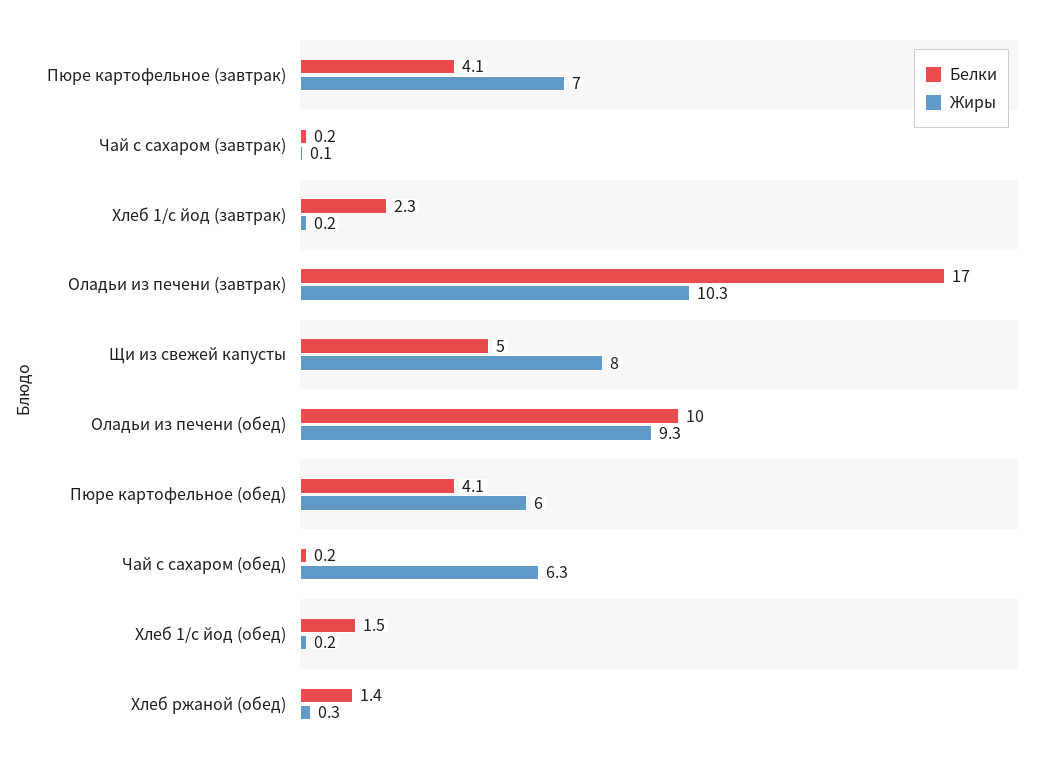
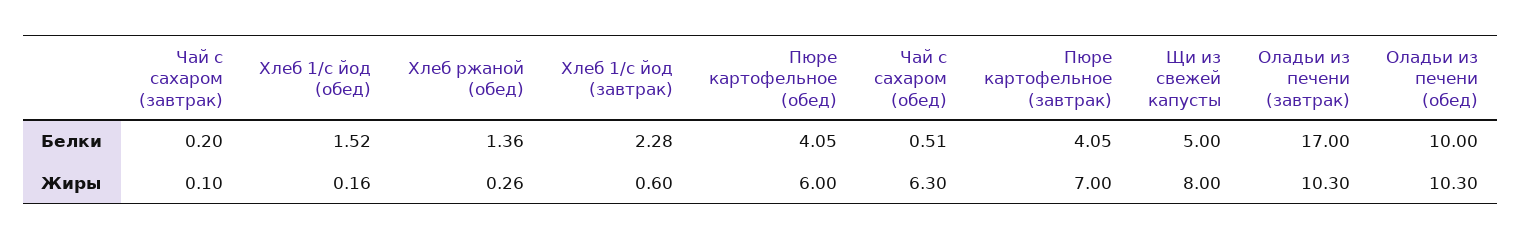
  {
    "Белки": {
      "Пюре картофельное (завтрак)": 4.05,
      "Чай с сахаром (завтрак)": 0.2,
      "Хлеб 1/с йод (завтрак)": 2.28,
      "Оладьи из печени (завтрак)": 17,
      "Щи из свежей капусты": 5,
      "Оладьи из печени (обед)": 10,
      "Пюре картофельное (обед)": 4.05,
-     "Чай с сахаром (обед)": 0.2,
+     "Чай с сахаром (обед)": 0.51,
      "Хлеб 1/с йод (обед)": 1.52,
      "Хлеб ржаной (обед)": 1.36
    },
    "Жиры": {
      "Пюре картофельное (завтрак)": 7,
      "Чай с сахаром (завтрак)": 0.1,
-     "Хлеб 1/с йод (завтрак)": 0.2,
+     "Хлеб 1/с йод (завтрак)": 0.6,
      "Оладьи из печени (завтрак)": 10.3,
      "Щи из свежей капусты": 8,
-     "Оладьи из печени (обед)": 9.3,
+     "Оладьи из печени (обед)": 10.3,
      "Пюре картофельное (обед)": 6,
      "Чай с сахаром (обед)": 6.3,
      "Хлеб 1/с йод (обед)": 0.16,
      "Хлеб ржаной (обед)": 0.26
    }
  }

